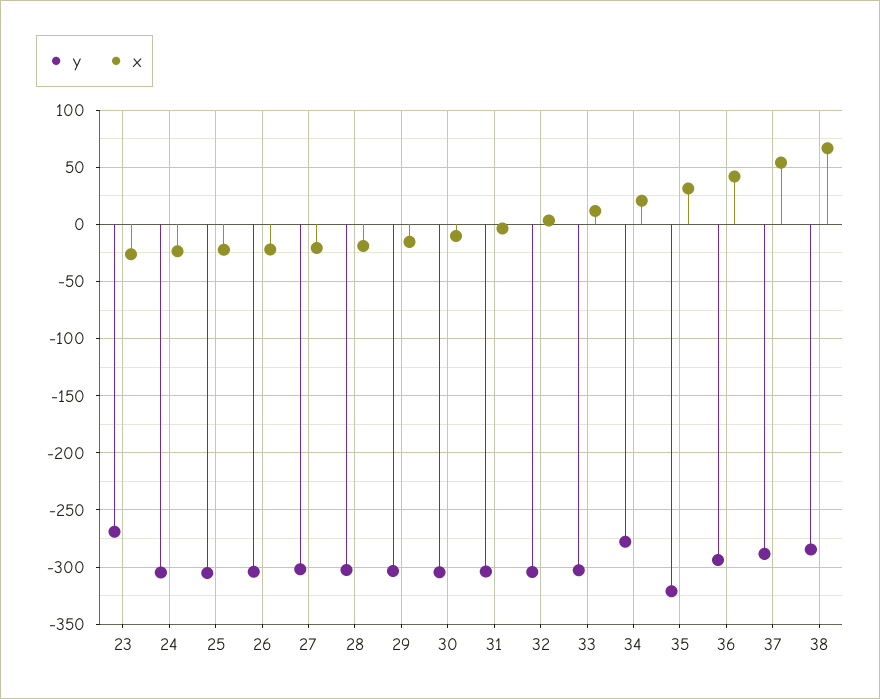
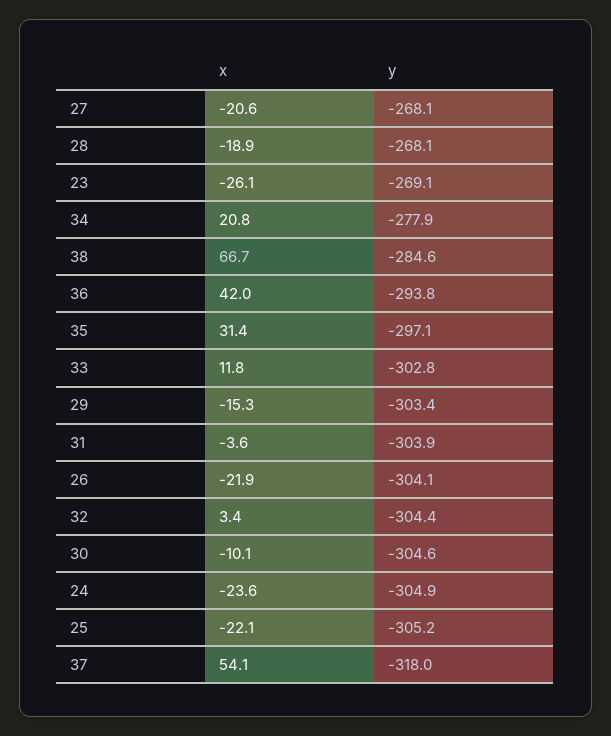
  {
    "y": {
      "23": -269.1,
      "24": -304.9,
      "25": -305.2,
      "26": -304.1,
-     "27": -300,
+     "27": -268.1,
-     "28": -300,
+     "28": -268.1,
      "29": -303.4,
      "30": -304.6,
      "31": -303.9,
      "32": -304.4,
      "33": -302.8,
      "34": -277.9,
-     "35": -320,
+     "35": -297.1,
      "36": -293.8,
-     "37": -290,
+     "37": -318,
      "38": -284.6
    },
    "x": {
      "23": -26.1,
      "24": -23.6,
      "25": -22.1,
      "26": -21.9,
      "27": -20.6,
      "28": -18.9,
      "29": -15.3,
      "30": -10.1,
      "31": -3.6,
      "32": 3.4,
      "33": 11.8,
      "34": 20.8,
      "35": 31.4,
      "36": 42,
      "37": 54.1,
      "38": 66.7
    }
  }

